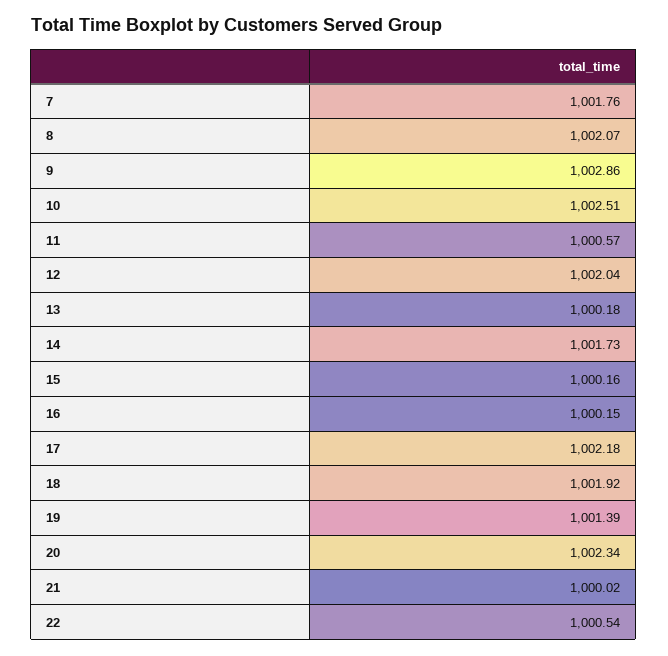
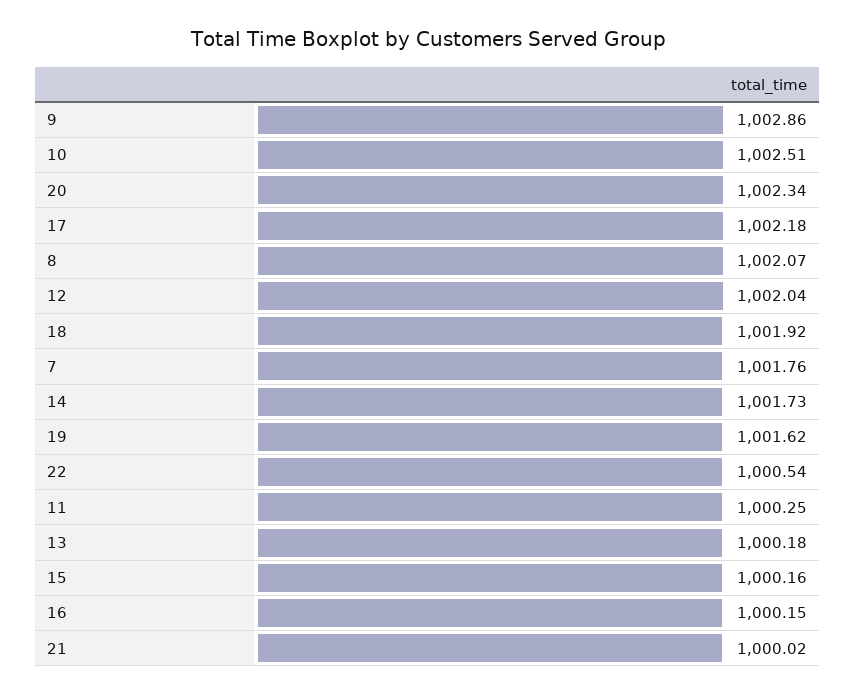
  {
    "7": 1001.76,
    "8": 1002.07,
    "9": 1002.86,
    "10": 1002.51,
-   "11": 1000.57,
+   "11": 1000.25,
    "12": 1002.04,
    "13": 1000.18,
    "14": 1001.73,
    "15": 1000.16,
    "16": 1000.15,
    "17": 1002.18,
    "18": 1001.92,
-   "19": 1001.39,
+   "19": 1001.62,
    "20": 1002.34,
    "21": 1000.02,
    "22": 1000.54
  }

